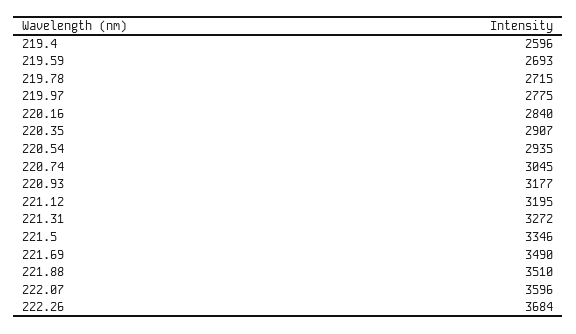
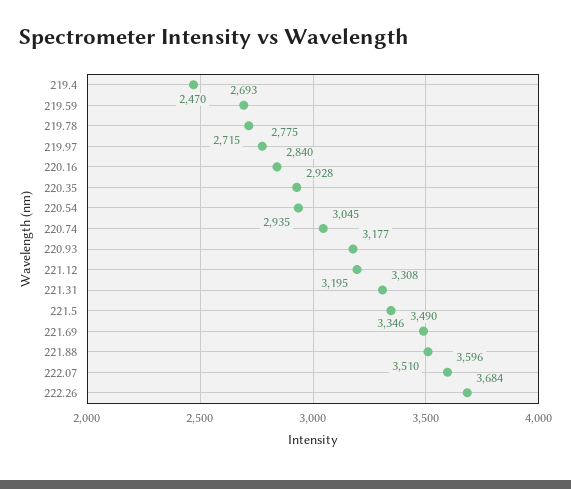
  {
-   "219.4": 2596,
+   "219.4": 2470,
    "219.59": 2693,
    "219.78": 2715,
    "219.97": 2775,
    "220.16": 2840,
-   "220.35": 2907,
+   "220.35": 2928,
    "220.54": 2935,
    "220.74": 3045,
    "220.93": 3177,
    "221.12": 3195,
-   "221.31": 3272,
+   "221.31": 3308,
    "221.5": 3346,
    "221.69": 3490,
    "221.88": 3510,
    "222.07": 3596,
    "222.26": 3684
  }

